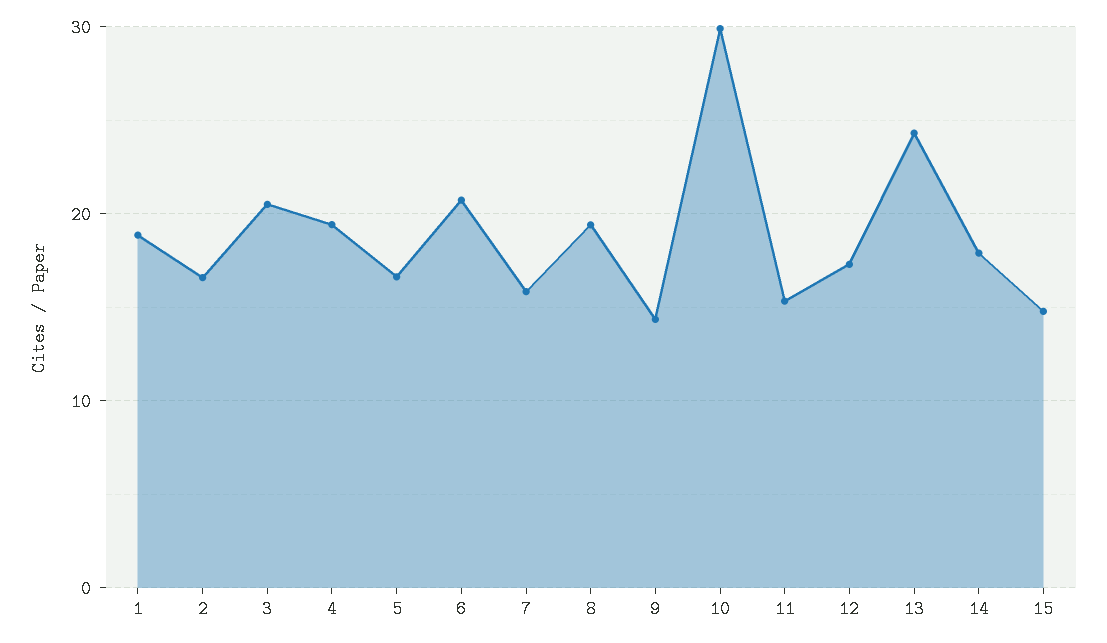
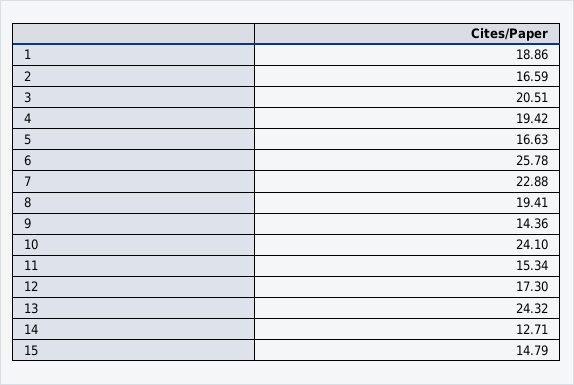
  {
    "1": 18.86,
    "2": 16.59,
    "3": 20.51,
    "4": 19.42,
    "5": 16.63,
-   "6": 21,
+   "6": 25.78,
-   "7": 16,
+   "7": 22.88,
    "8": 19.41,
    "9": 14.36,
-   "10": 30,
+   "10": 24.1,
    "11": 15.34,
    "12": 17.3,
    "13": 24.32,
-   "14": 18,
+   "14": 12.71,
    "15": 14.79
  }

